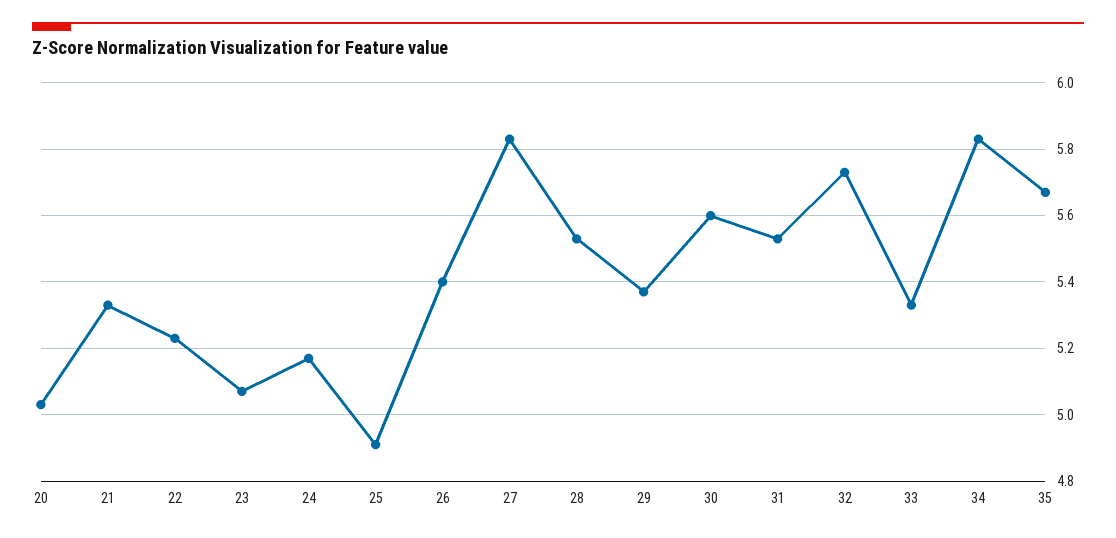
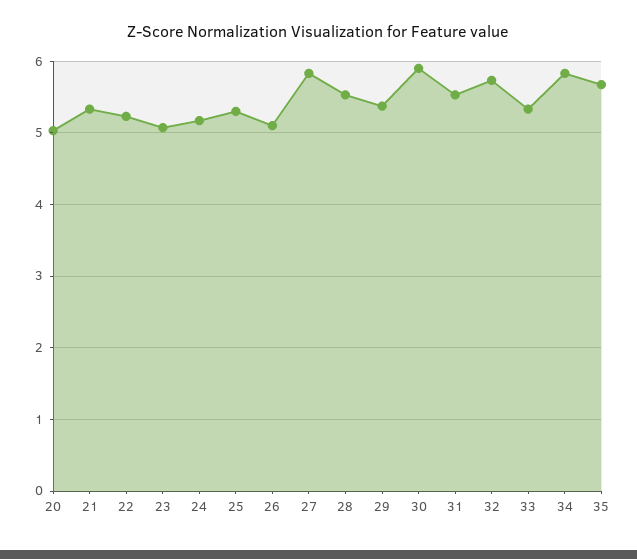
  {
    "20": 5.05,
    "21": 5.35,
    "22": 5.25,
    "23": 5.05,
    "24": 5.15,
-   "25": 4.9,
+   "25": 5.3,
-   "26": 5.4,
+   "26": 5.1,
    "27": 5.85,
    "28": 5.55,
    "29": 5.35,
-   "30": 5.6,
+   "30": 5.9,
    "31": 5.55,
    "32": 5.75,
    "33": 5.35,
    "34": 5.85,
    "35": 5.65
  }

